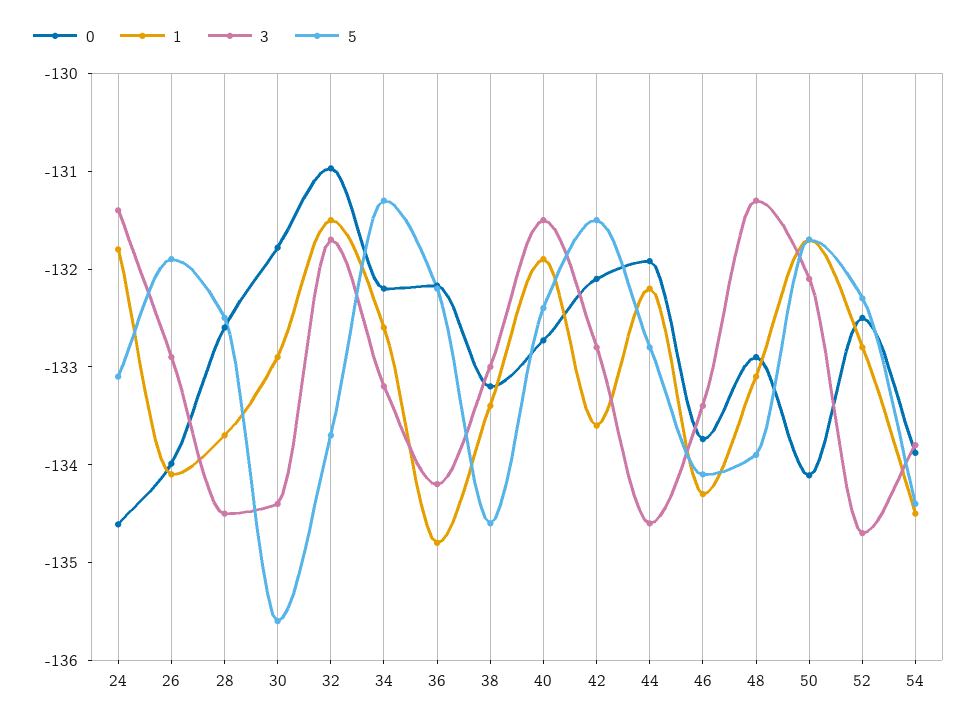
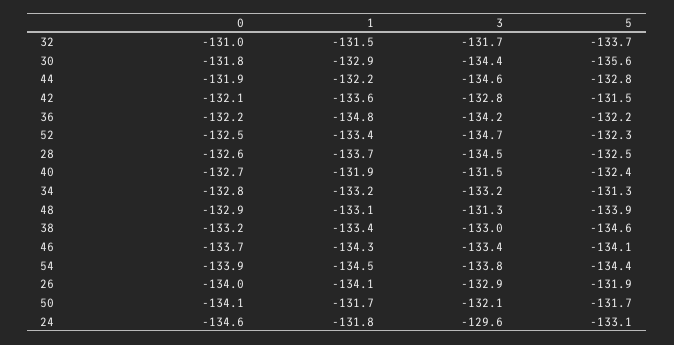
  {
    "0": {
      "24": -134.6,
      "26": -134,
      "28": -132.6,
      "30": -131.8,
      "32": -131,
-     "34": -132.2,
+     "34": -132.8,
      "36": -132.2,
      "38": -133.2,
      "40": -132.7,
      "42": -132.1,
      "44": -131.9,
      "46": -133.7,
      "48": -132.9,
      "50": -134.1,
      "52": -132.5,
      "54": -133.9
    },
    "1": {
      "24": -131.8,
      "26": -134.1,
      "28": -133.7,
      "30": -132.9,
      "32": -131.5,
-     "34": -132.6,
+     "34": -133.2,
      "36": -134.8,
      "38": -133.4,
      "40": -131.9,
      "42": -133.6,
      "44": -132.2,
      "46": -134.3,
      "48": -133.1,
      "50": -131.7,
-     "52": -132.8,
+     "52": -133.4,
      "54": -134.5
    },
    "3": {
-     "24": -131.4,
+     "24": -129.6,
      "26": -132.9,
      "28": -134.5,
      "30": -134.4,
      "32": -131.7,
      "34": -133.2,
      "36": -134.2,
      "38": -133,
      "40": -131.5,
      "42": -132.8,
      "44": -134.6,
      "46": -133.4,
      "48": -131.3,
      "50": -132.1,
      "52": -134.7,
      "54": -133.8
    },
    "5": {
      "24": -133.1,
      "26": -131.9,
      "28": -132.5,
      "30": -135.6,
      "32": -133.7,
      "34": -131.3,
      "36": -132.2,
      "38": -134.6,
      "40": -132.4,
      "42": -131.5,
      "44": -132.8,
      "46": -134.1,
      "48": -133.9,
      "50": -131.7,
      "52": -132.3,
      "54": -134.4
    }
  }

